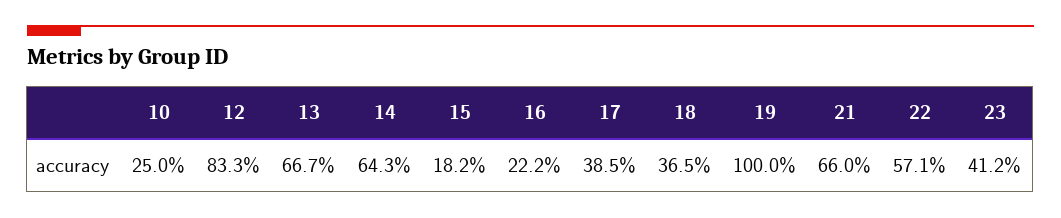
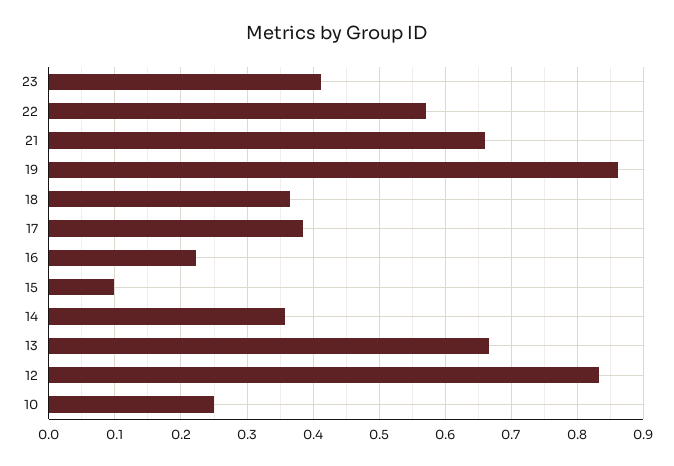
  {
    "10": 0.25,
    "12": 0.833,
    "13": 0.667,
-   "14": 0.643,
+   "14": 0.36,
-   "15": 0.182,
+   "15": 0.1,
    "16": 0.222,
    "17": 0.385,
    "18": 0.365,
-   "19": 1,
+   "19": 0.86,
    "21": 0.66,
    "22": 0.571,
    "23": 0.412
  }

